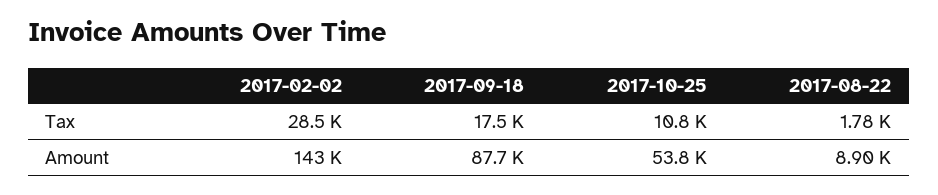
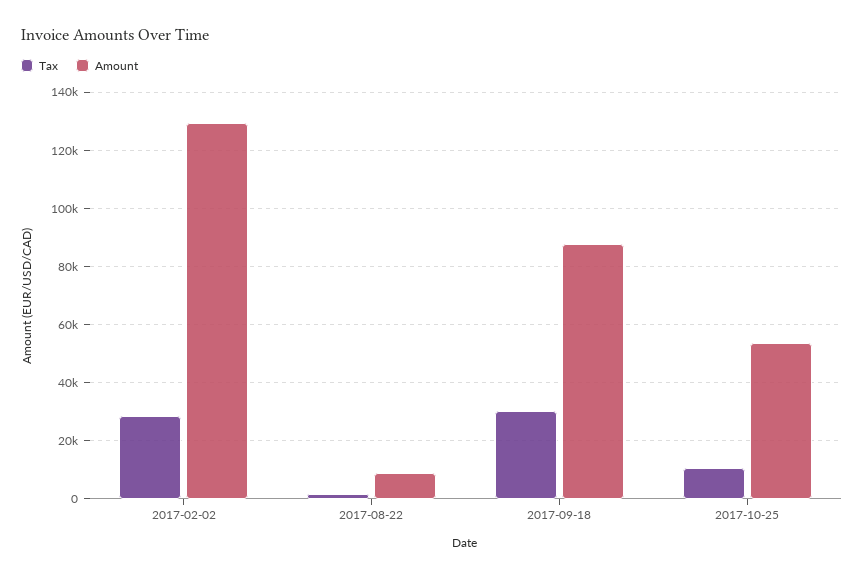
  {
    "Tax": {
      "2017-02-02": 28500,
-     "2017-09-18": 17500,
+     "2017-09-18": 30000,
      "2017-10-25": 10800,
      "2017-08-22": 1780
    },
    "Amount": {
-     "2017-02-02": 143000,
+     "2017-02-02": 130000,
      "2017-09-18": 87700,
      "2017-10-25": 53800,
      "2017-08-22": 8900
    }
  }

